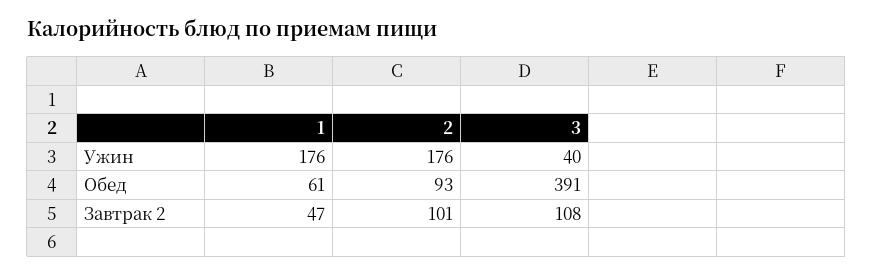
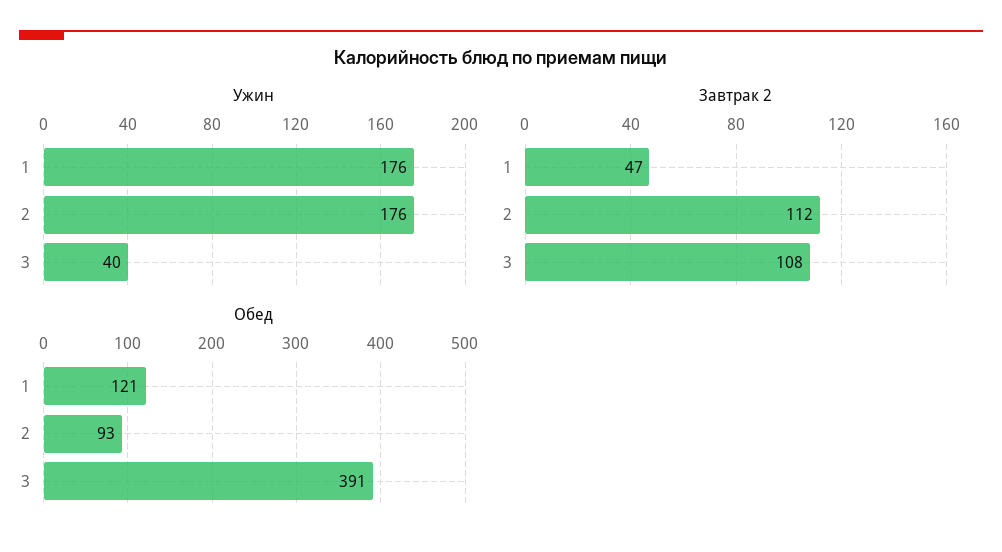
  {
    "Ужин": {
      "1": 176,
      "2": 176,
      "3": 40
    },
    "Обед": {
-     "1": 61,
+     "1": 121,
      "2": 93,
      "3": 391
    },
    "Завтрак 2": {
      "1": 47,
-     "2": 101,
+     "2": 112,
      "3": 108
    }
  }

